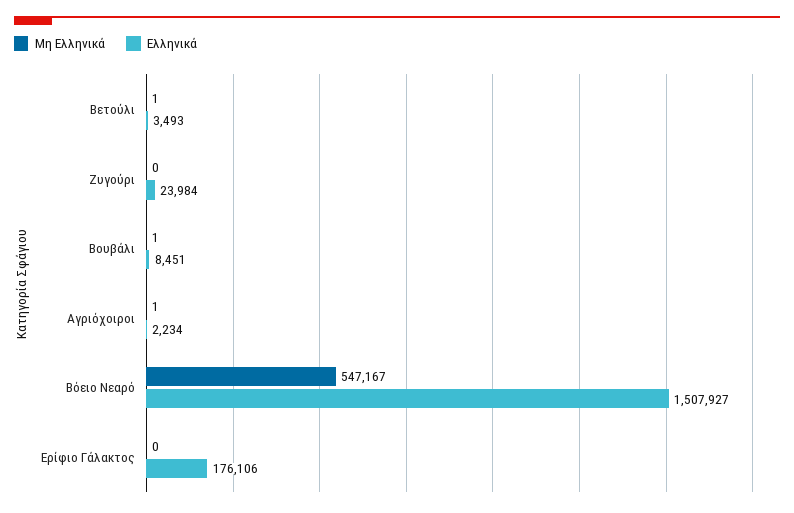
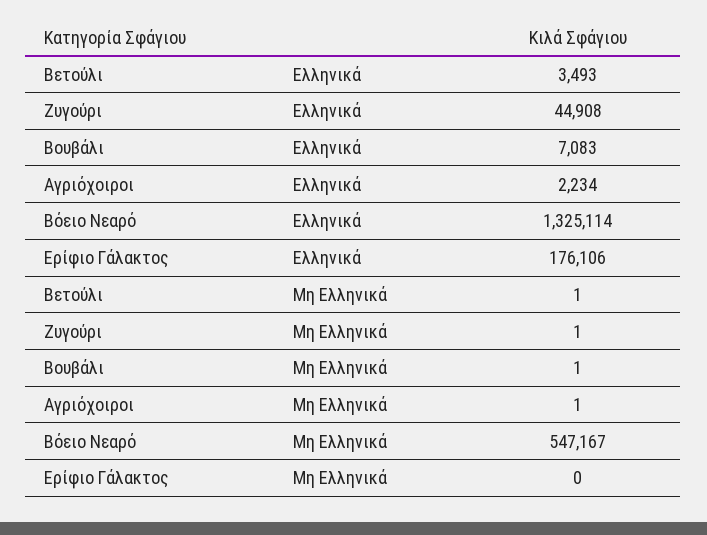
  {
    "Μη Ελληνικά": {
      "Βετούλι": 1,
-     "Ζυγούρι": 0,
+     "Ζυγούρι": 1,
      "Βουβάλι": 1,
      "Αγριόχοιροι": 1,
      "Βόειο Νεαρό": 547167,
      "Ερίφιο Γάλακτος": 0
    },
    "Ελληνικά": {
      "Βετούλι": 3493,
-     "Ζυγούρι": 23984,
+     "Ζυγούρι": 44908,
-     "Βουβάλι": 8451,
+     "Βουβάλι": 7083,
      "Αγριόχοιροι": 2234,
-     "Βόειο Νεαρό": 1507927,
+     "Βόειο Νεαρό": 1325114,
      "Ερίφιο Γάλακτος": 176106
    }
  }

